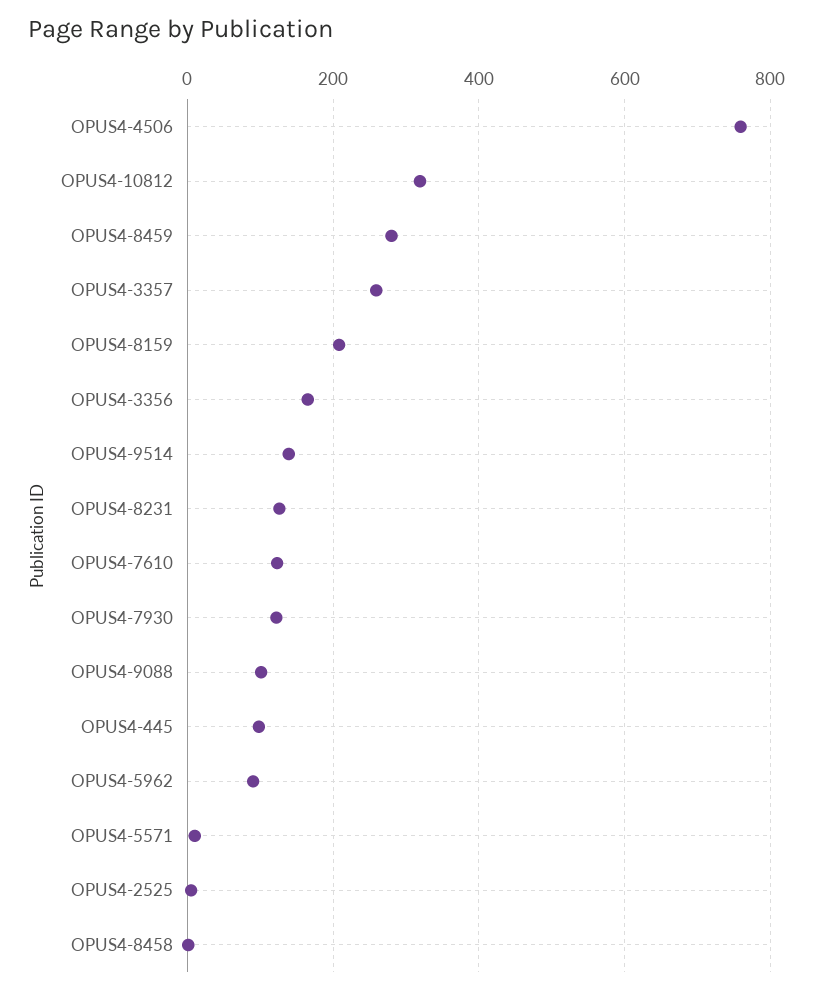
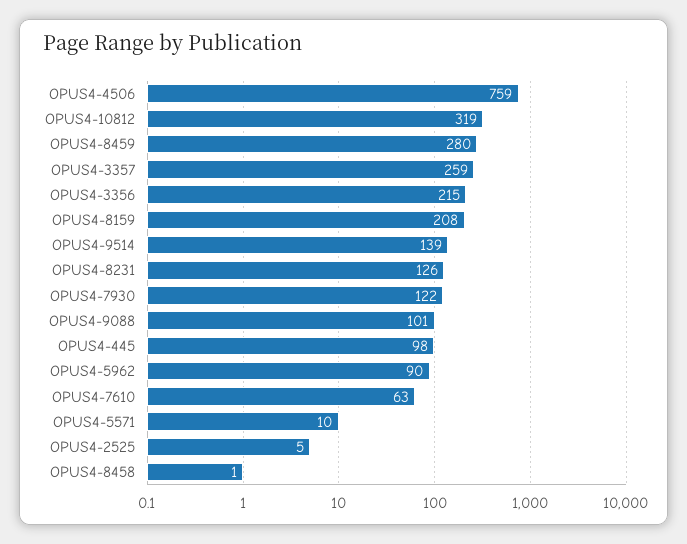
  {
    "OPUS4-4506": 759,
    "OPUS4-10812": 319,
    "OPUS4-8459": 280,
    "OPUS4-3357": 259,
    "OPUS4-8159": 208,
-   "OPUS4-3356": 160,
+   "OPUS4-3356": 215,
    "OPUS4-9514": 139,
    "OPUS4-8231": 126,
-   "OPUS4-7610": 120,
+   "OPUS4-7610": 63,
    "OPUS4-7930": 122,
    "OPUS4-9088": 101,
    "OPUS4-445": 98,
    "OPUS4-5962": 90,
    "OPUS4-5571": 10,
    "OPUS4-2525": 5,
    "OPUS4-8458": 1
  }

